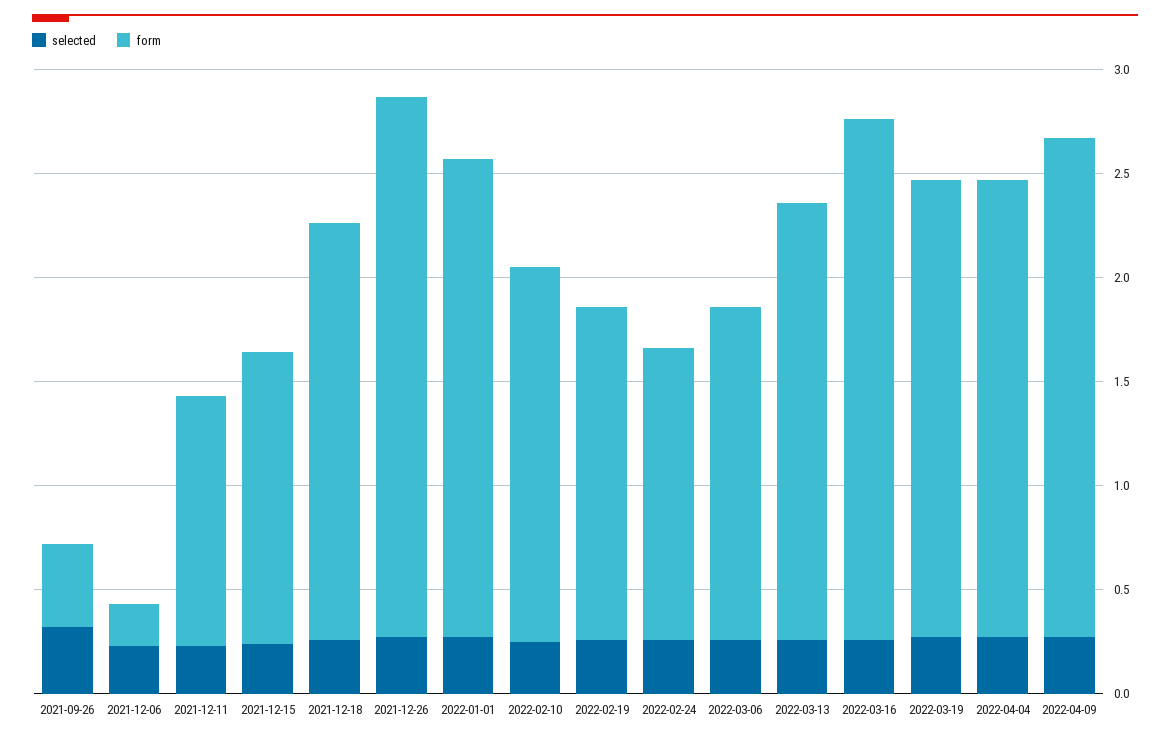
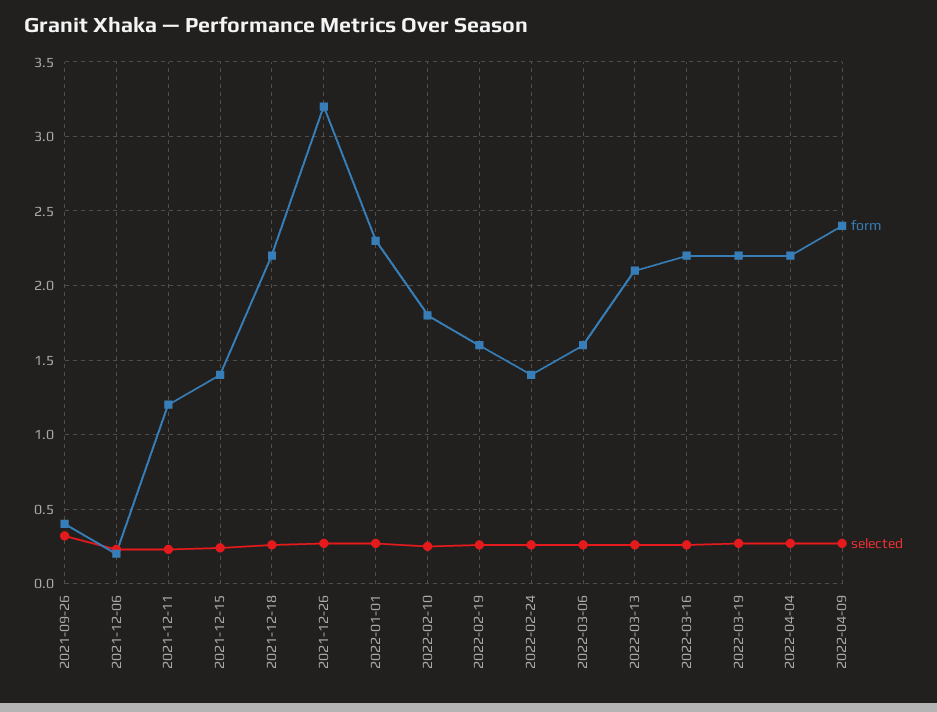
  {
    "selected": {
      "2021-09-26": 0.3,
      "2021-12-06": 0.25,
      "2021-12-11": 0.25,
      "2021-12-15": 0.25,
      "2021-12-18": 0.25,
      "2021-12-26": 0.25,
      "2022-01-01": 0.25,
      "2022-02-10": 0.25,
      "2022-02-19": 0.25,
      "2022-02-24": 0.25,
      "2022-03-06": 0.25,
      "2022-03-13": 0.25,
      "2022-03-16": 0.25,
      "2022-03-19": 0.25,
      "2022-04-04": 0.25,
      "2022-04-09": 0.25
    },
    "form": {
      "2021-09-26": 0.4,
      "2021-12-06": 0.2,
      "2021-12-11": 1.2,
      "2021-12-15": 1.4,
-     "2021-12-18": 2,
+     "2021-12-18": 2.2,
-     "2021-12-26": 2.6,
+     "2021-12-26": 3.2,
      "2022-01-01": 2.3,
      "2022-02-10": 1.8,
      "2022-02-19": 1.6,
      "2022-02-24": 1.4,
      "2022-03-06": 1.6,
      "2022-03-13": 2.1,
-     "2022-03-16": 2.5,
+     "2022-03-16": 2.2,
      "2022-03-19": 2.2,
      "2022-04-04": 2.2,
      "2022-04-09": 2.4
    }
  }

